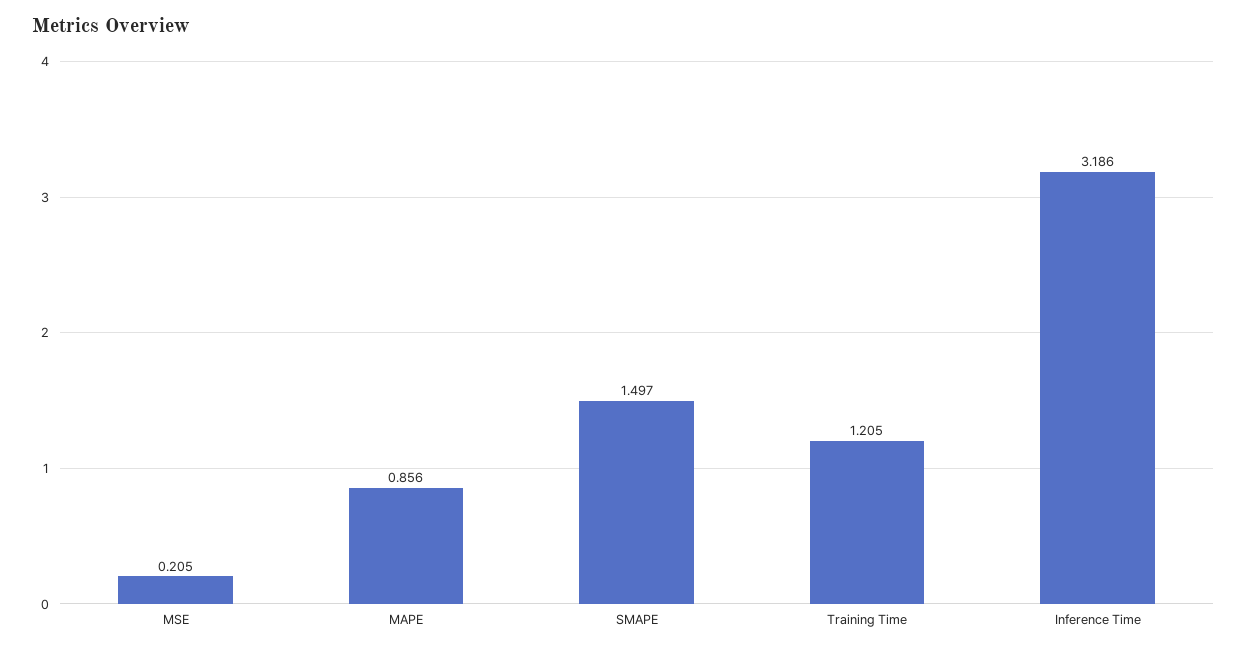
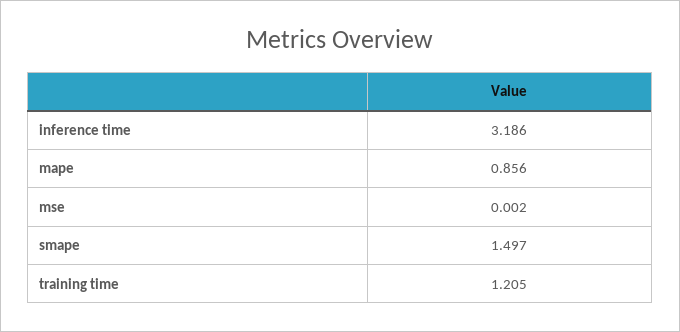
  {
-   "MSE": 0.205,
+   "MSE": 0.002,
    "MAPE": 0.856,
    "SMAPE": 1.497,
    "Training Time": 1.205,
    "Inference Time": 3.186
  }

